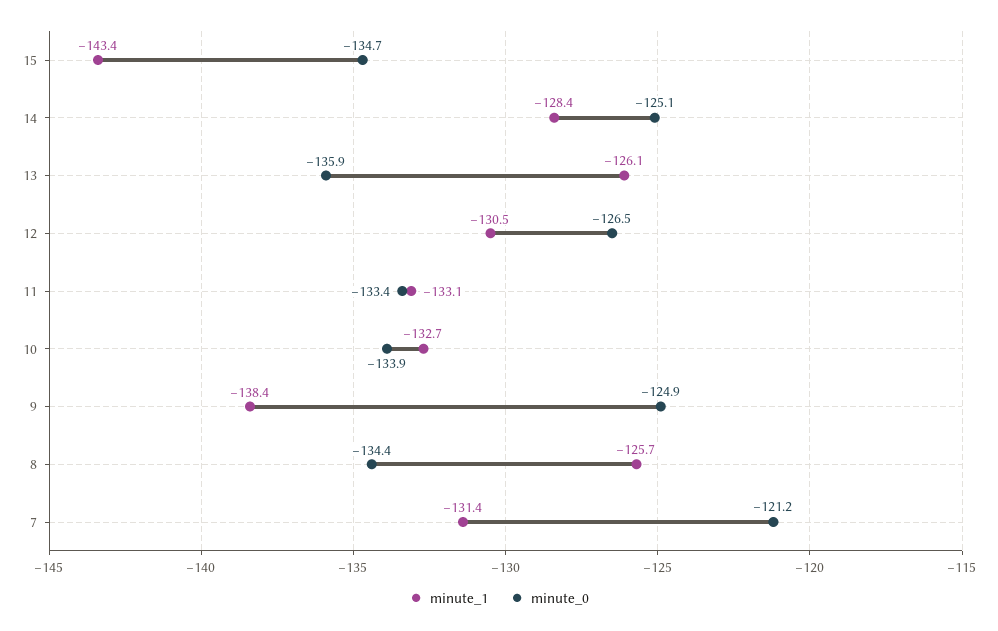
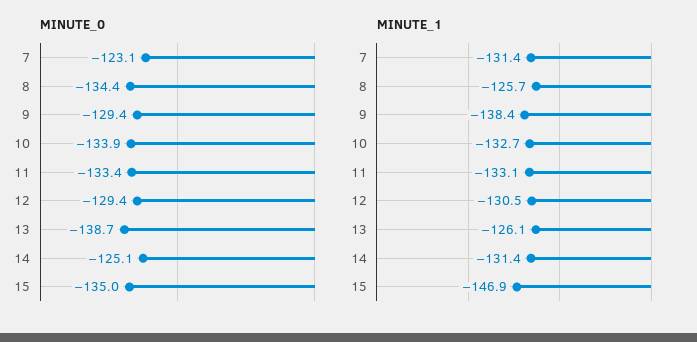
  {
    "minute_1": {
-     "15": -143.4,
+     "15": -146.9,
-     "14": -128.4,
+     "14": -131.4,
      "13": -126.1,
      "12": -130.5,
      "11": -133.1,
      "10": -132.7,
      "9": -138.4,
      "8": -125.7,
      "7": -131.4
    },
    "minute_0": {
-     "15": -134.7,
+     "15": -135,
      "14": -125.1,
-     "13": -135.9,
+     "13": -138.7,
-     "12": -126.5,
+     "12": -129.4,
      "11": -133.4,
      "10": -133.9,
-     "9": -124.9,
+     "9": -129.4,
      "8": -134.4,
-     "7": -121.2
+     "7": -123.1
    }
  }

